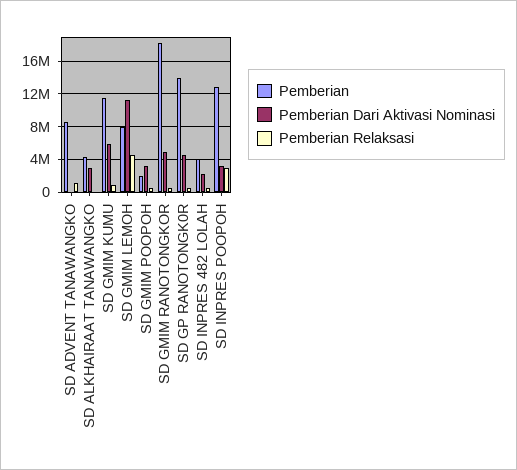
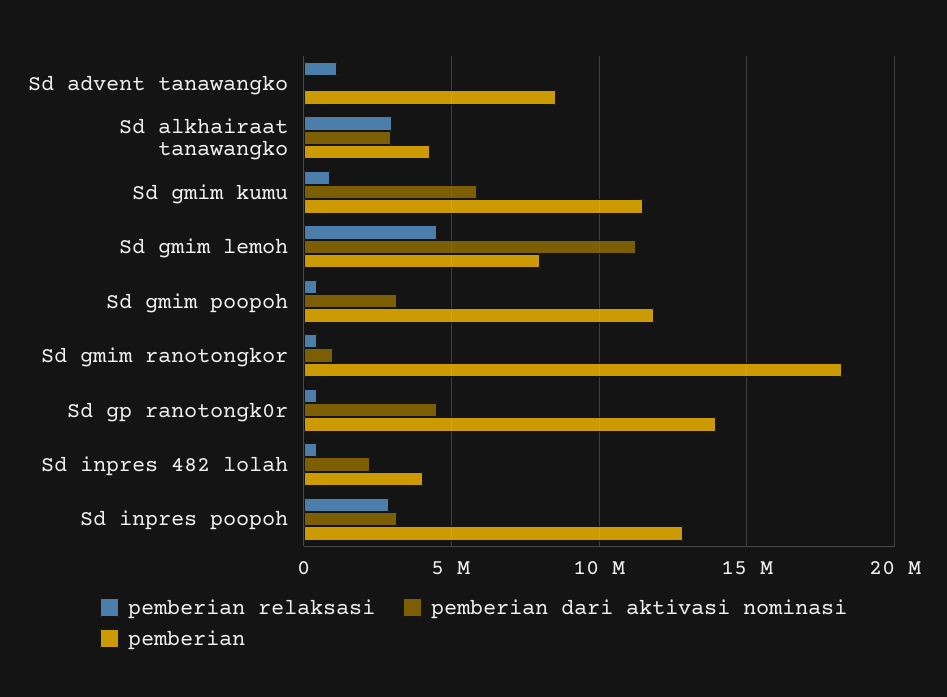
  {
    "Pemberian": {
      "SD ADVENT TANAWANGKO": 8500000,
      "SD ALKHAIRAAT TANAWANGKO": 4500000,
      "SD GMIM KUMU": 11500000,
      "SD GMIM LEMOH": 8000000,
-     "SD GMIM POOPOH": 2000000,
+     "SD GMIM POOPOH": 12000000,
      "SD GMIM RANOTONGKOR": 18000000,
      "SD GP RANOTONGK0R": 14000000,
      "SD INPRES 482 LOLAH": 4000000,
      "SD INPRES POOPOH": 13000000
    },
    "Pemberian Dari Aktivasi Nominasi": {
      "SD ADVENT TANAWANGKO": 0,
      "SD ALKHAIRAAT TANAWANGKO": 3000000,
      "SD GMIM KUMU": 6000000,
      "SD GMIM LEMOH": 11500000,
      "SD GMIM POOPOH": 3000000,
-     "SD GMIM RANOTONGKOR": 5000000,
+     "SD GMIM RANOTONGKOR": 1000000,
      "SD GP RANOTONGK0R": 4500000,
      "SD INPRES 482 LOLAH": 2500000,
      "SD INPRES POOPOH": 3000000
    },
    "Pemberian Relaksasi": {
      "SD ADVENT TANAWANGKO": 1000000,
-     "SD ALKHAIRAAT TANAWANGKO": 0,
+     "SD ALKHAIRAAT TANAWANGKO": 3000000,
      "SD GMIM KUMU": 1000000,
      "SD GMIM LEMOH": 4500000,
      "SD GMIM POOPOH": 500000,
      "SD GMIM RANOTONGKOR": 500000,
      "SD GP RANOTONGK0R": 500000,
      "SD INPRES 482 LOLAH": 500000,
      "SD INPRES POOPOH": 3000000
    }
  }

